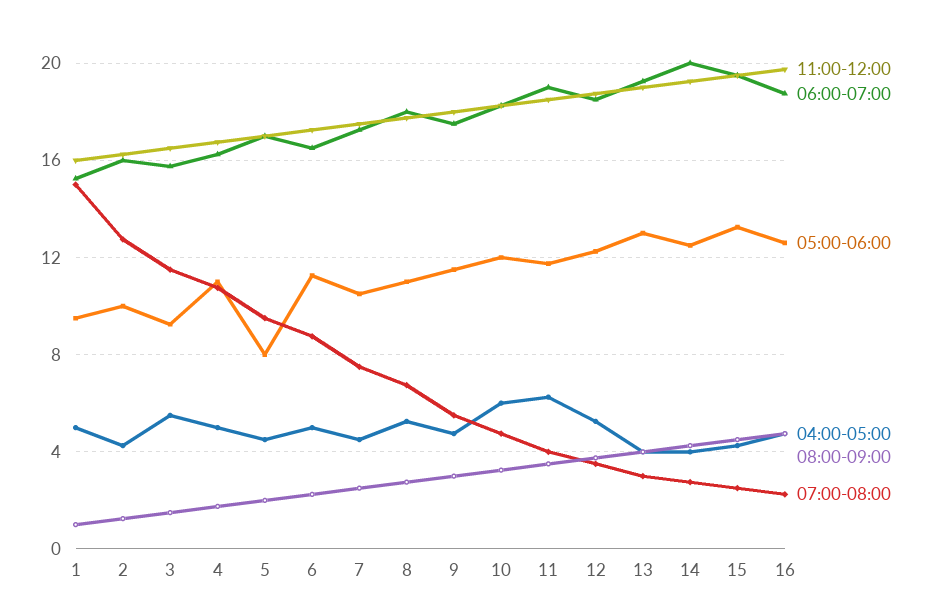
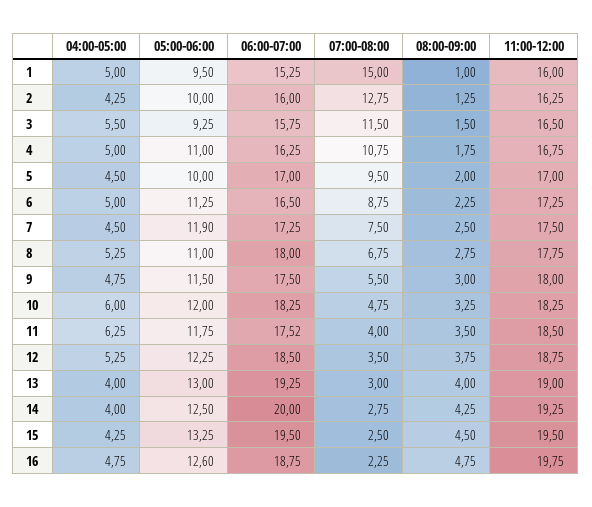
  {
    "11:00-12:00": {
      "1": 16,
      "2": 16.25,
      "3": 16.5,
      "4": 16.75,
      "5": 17,
      "6": 17.25,
      "7": 17.5,
      "8": 17.75,
      "9": 18,
      "10": 18.25,
      "11": 18.5,
      "12": 18.75,
      "13": 19,
      "14": 19.25,
      "15": 19.5,
      "16": 19.75
    },
    "06:00-07:00": {
      "1": 15.25,
      "2": 16,
      "3": 15.75,
      "4": 16.25,
      "5": 17,
      "6": 16.5,
      "7": 17.25,
      "8": 18,
      "9": 17.5,
      "10": 18.25,
-     "11": 19,
+     "11": 17.52,
      "12": 18.5,
      "13": 19.25,
      "14": 20,
      "15": 19.5,
      "16": 18.75
    },
    "05:00-06:00": {
      "1": 9.5,
      "2": 10,
      "3": 9.25,
      "4": 11,
-     "5": 8,
+     "5": 10,
      "6": 11.25,
-     "7": 10.5,
+     "7": 11.9,
      "8": 11,
      "9": 11.5,
      "10": 12,
      "11": 11.75,
      "12": 12.25,
      "13": 13,
      "14": 12.5,
      "15": 13.25,
      "16": 12.6
    },
    "04:00-05:00": {
      "1": 5,
      "2": 4.25,
      "3": 5.5,
      "4": 5,
      "5": 4.5,
      "6": 5,
      "7": 4.5,
      "8": 5.25,
      "9": 4.75,
      "10": 6,
      "11": 6.25,
      "12": 5.25,
      "13": 4,
      "14": 4,
      "15": 4.25,
      "16": 4.75
    },
    "08:00-09:00": {
      "1": 1,
      "2": 1.25,
      "3": 1.5,
      "4": 1.75,
      "5": 2,
      "6": 2.25,
      "7": 2.5,
      "8": 2.75,
      "9": 3,
      "10": 3.25,
      "11": 3.5,
      "12": 3.75,
      "13": 4,
      "14": 4.25,
      "15": 4.5,
      "16": 4.75
    },
    "07:00-08:00": {
      "1": 15,
      "2": 12.75,
      "3": 11.5,
      "4": 10.75,
      "5": 9.5,
      "6": 8.75,
      "7": 7.5,
      "8": 6.75,
      "9": 5.5,
      "10": 4.75,
      "11": 4,
      "12": 3.5,
      "13": 3,
      "14": 2.75,
      "15": 2.5,
      "16": 2.25
    }
  }

